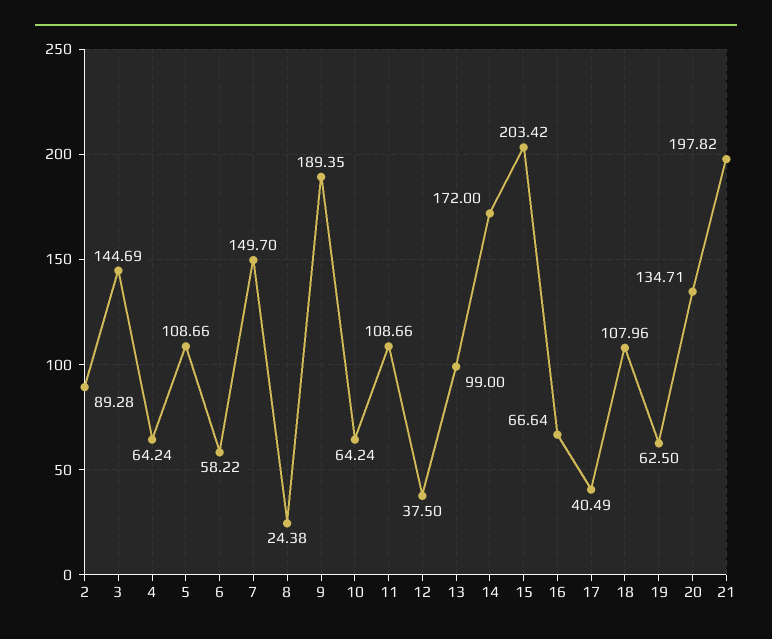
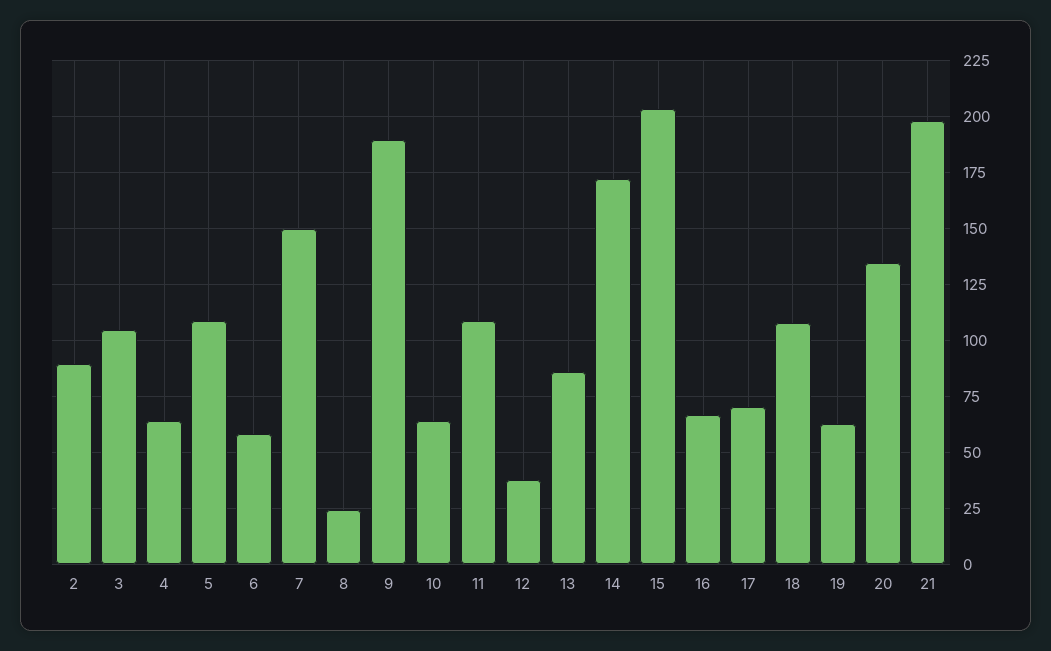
  {
    "2": 89.28,
-   "3": 144.69,
+   "3": 105,
    "4": 64.24,
    "5": 108.66,
    "6": 58.22,
    "7": 149.7,
    "8": 24.38,
    "9": 189.35,
    "10": 64.24,
    "11": 108.66,
    "12": 37.5,
-   "13": 99,
+   "13": 85,
    "14": 172,
    "15": 203.42,
    "16": 66.64,
-   "17": 40.49,
+   "17": 70,
    "18": 107.96,
    "19": 62.5,
    "20": 134.71,
    "21": 197.82
  }

